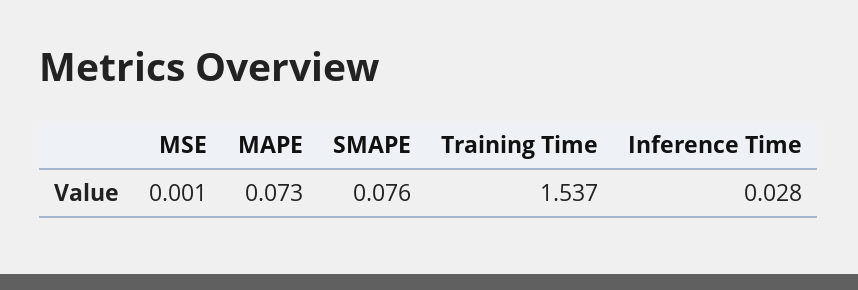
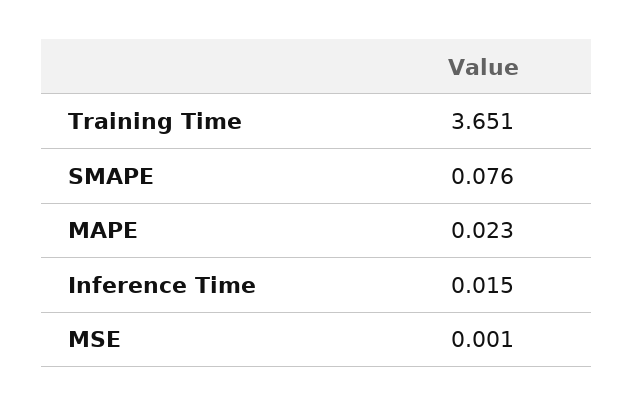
  {
    "MSE": 0.001,
-   "MAPE": 0.073,
+   "MAPE": 0.023,
    "SMAPE": 0.076,
-   "Training Time": 1.537,
+   "Training Time": 3.651,
-   "Inference Time": 0.028
+   "Inference Time": 0.015
  }

